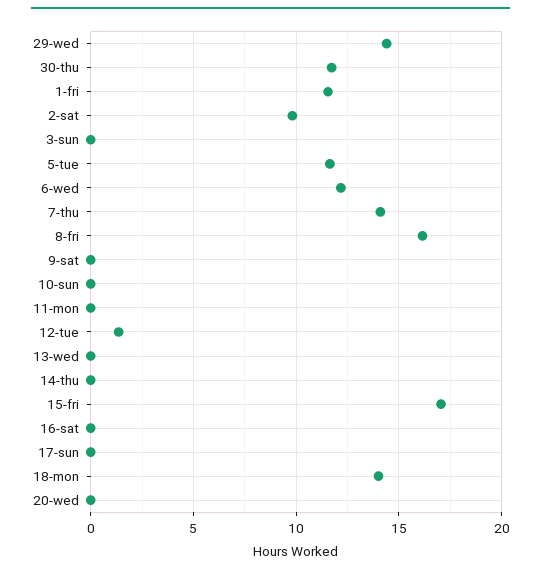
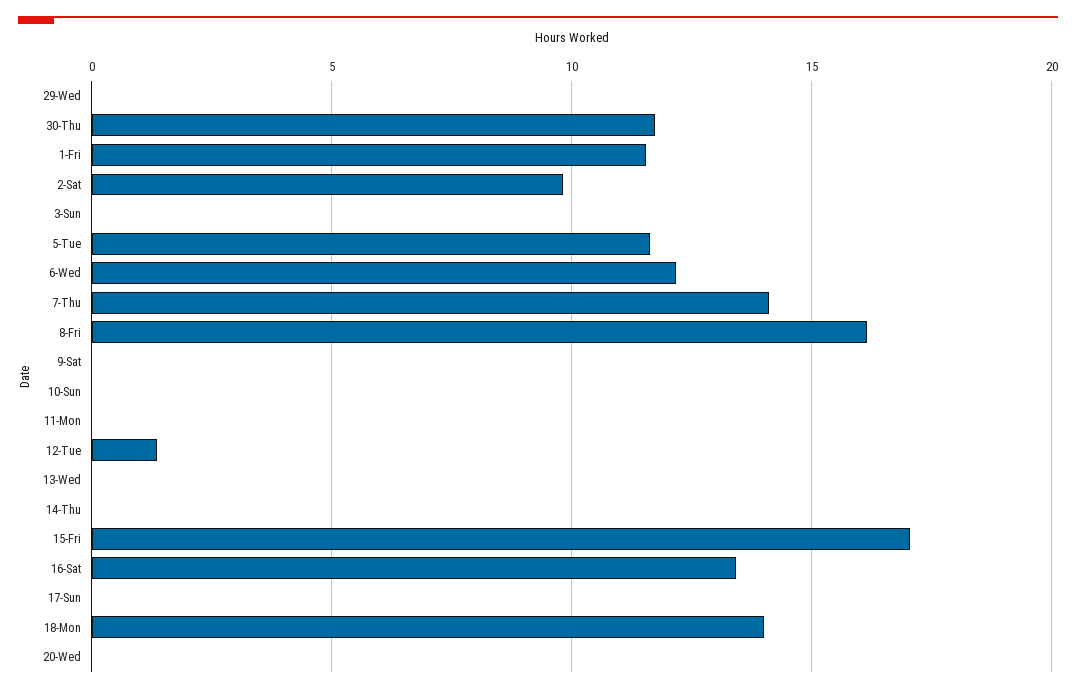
  {
-   "29-wed": 14.5,
+   "29-wed": 0,
    "30-thu": 11.5,
    "1-fri": 11.5,
    "2-sat": 10,
    "3-sun": 0,
    "5-tue": 11.5,
    "6-wed": 12,
    "7-thu": 14,
    "8-fri": 16,
    "9-sat": 0,
    "10-sun": 0,
    "11-mon": 0,
    "12-tue": 1.5,
    "13-wed": 0,
    "14-thu": 0,
    "15-fri": 17,
-   "16-sat": 0,
+   "16-sat": 13.5,
    "17-sun": 0,
    "18-mon": 14,
    "20-wed": 0
  }

